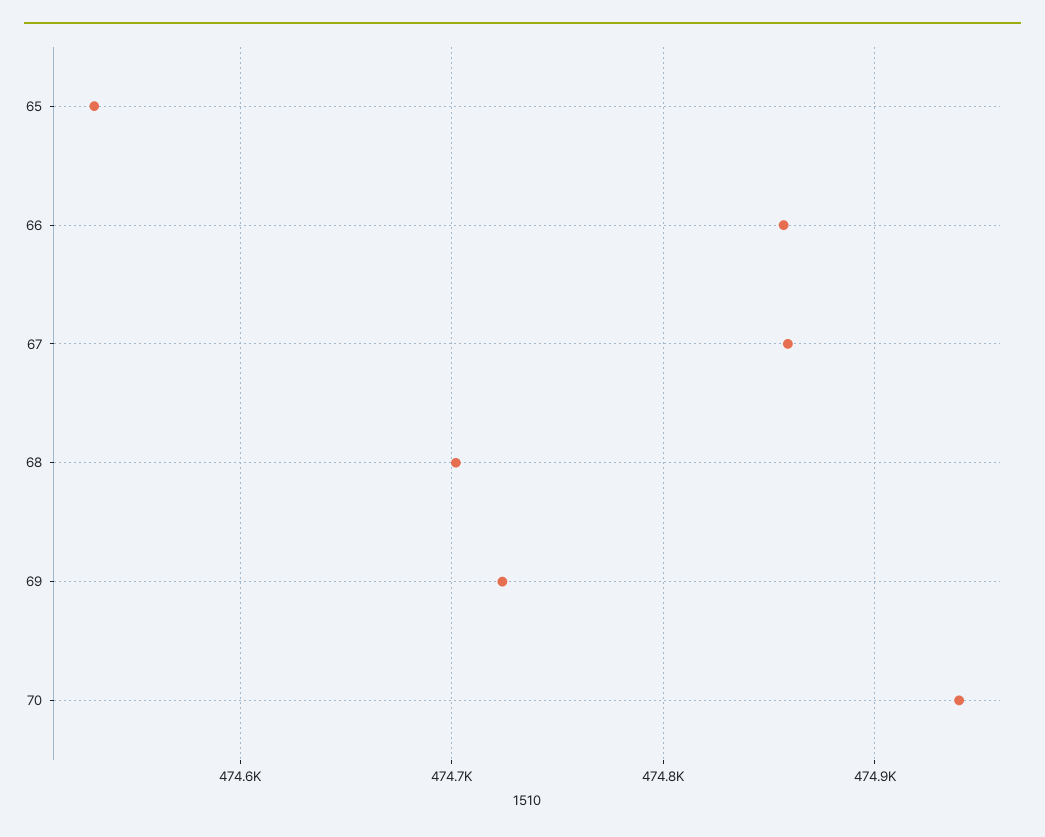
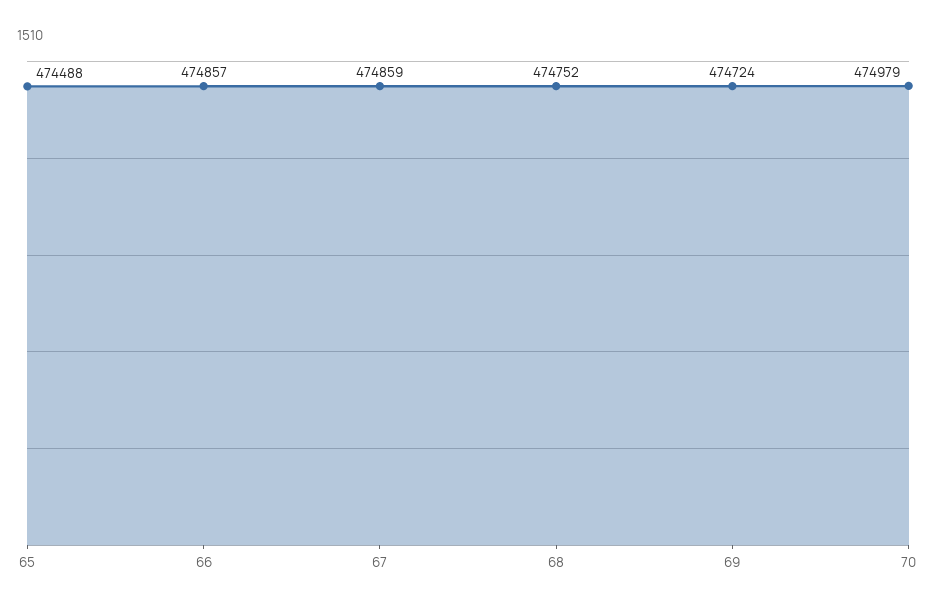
  {
-   "65": 474530,
+   "65": 474488,
    "66": 474857,
    "67": 474859,
-   "68": 474700,
+   "68": 474752,
    "69": 474724,
-   "70": 474940
+   "70": 474979
  }

